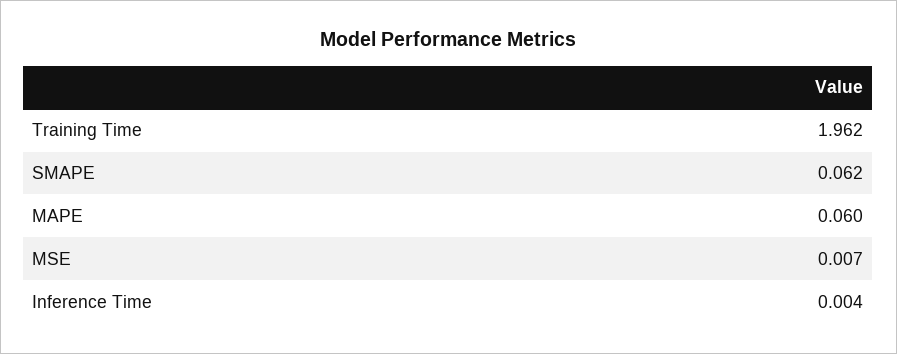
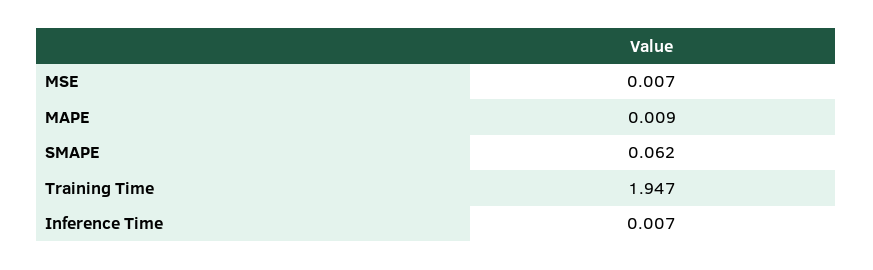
  {
-   "Training Time": 1.962,
+   "Training Time": 1.947,
    "SMAPE": 0.062,
-   "MAPE": 0.06,
+   "MAPE": 0.009,
    "MSE": 0.007,
-   "Inference Time": 0.004
+   "Inference Time": 0.007
  }

